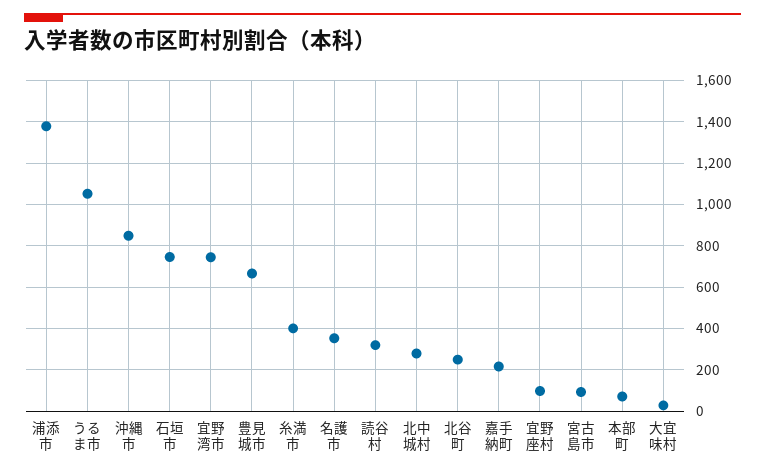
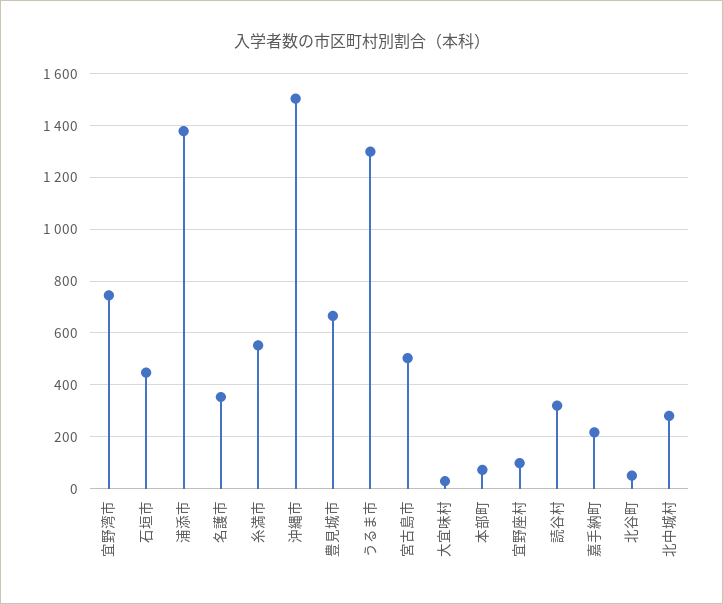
  {
    "浦添市": 1375,
-   "うるま市": 1050,
+   "うるま市": 1300,
-   "沖縄市": 850,
+   "沖縄市": 1500,
-   "石垣市": 750,
+   "石垣市": 450,
    "宜野湾市": 750,
    "豊見城市": 675,
-   "糸満市": 400,
+   "糸満市": 550,
    "名護市": 350,
    "読谷村": 325,
    "北中城村": 275,
-   "北谷町": 250,
+   "北谷町": 50,
    "嘉手納町": 225,
    "宜野座村": 100,
-   "宮古島市": 100,
+   "宮古島市": 500,
    "本部町": 75,
    "大宜味村": 25
  }

